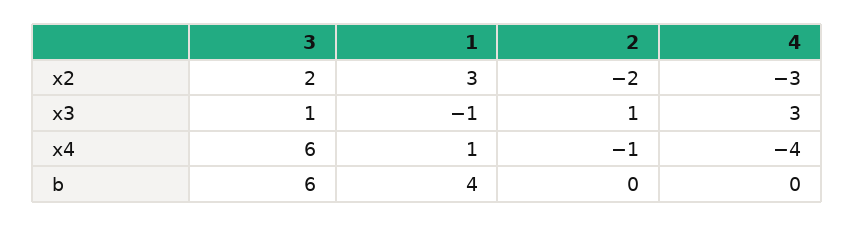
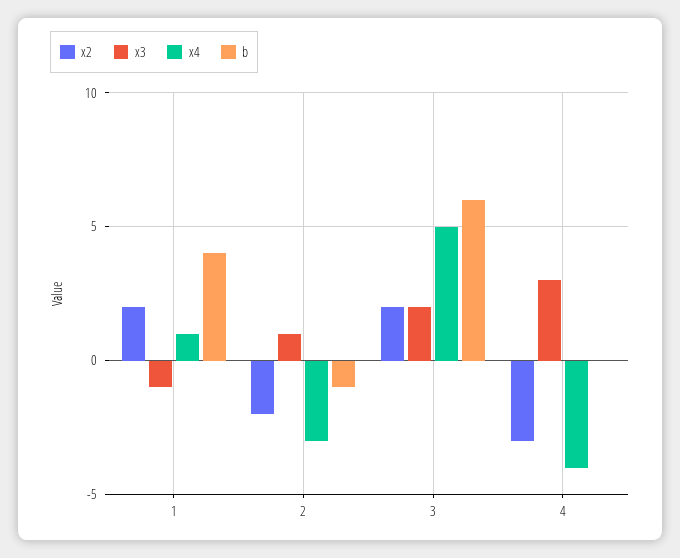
  {
    "x2": {
      "3": 2,
-     "1": 3,
+     "1": 2,
      "2": -2,
      "4": -3
    },
    "x3": {
-     "3": 1,
+     "3": 2,
      "1": -1,
      "2": 1,
      "4": 3
    },
    "x4": {
-     "3": 6,
+     "3": 5,
      "1": 1,
-     "2": -1,
+     "2": -3,
      "4": -4
    },
    "b": {
      "3": 6,
      "1": 4,
-     "2": 0,
+     "2": -1,
      "4": 0
    }
  }

